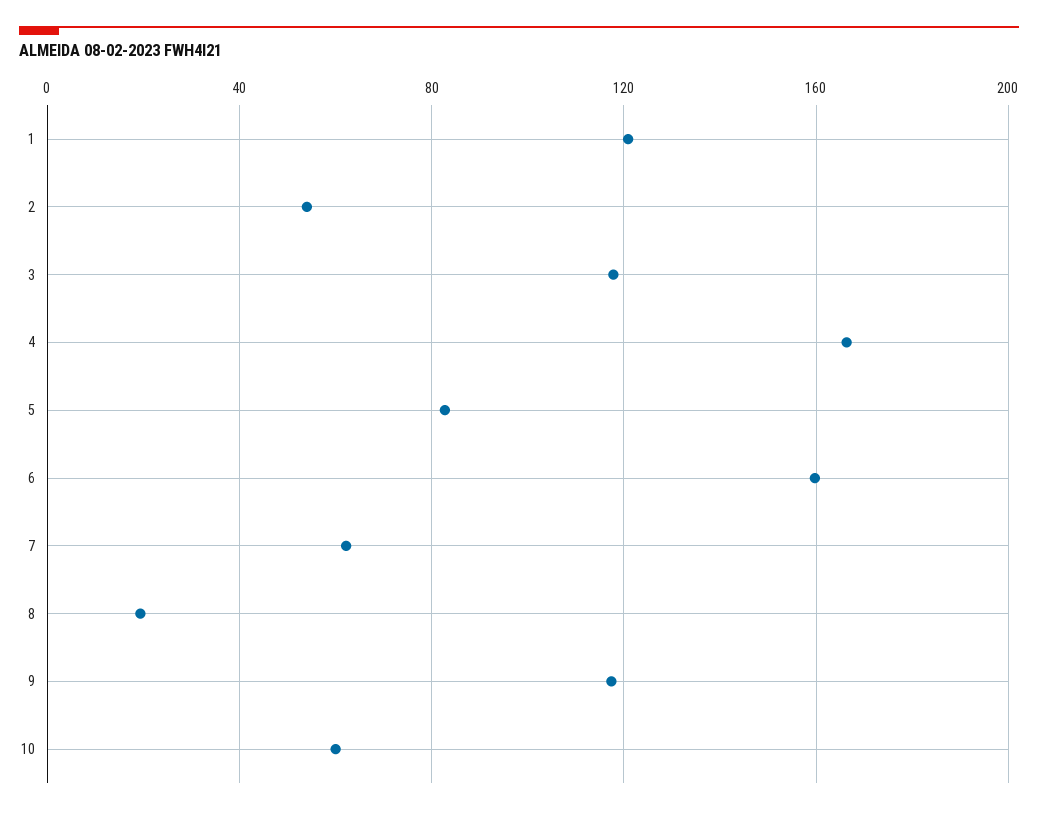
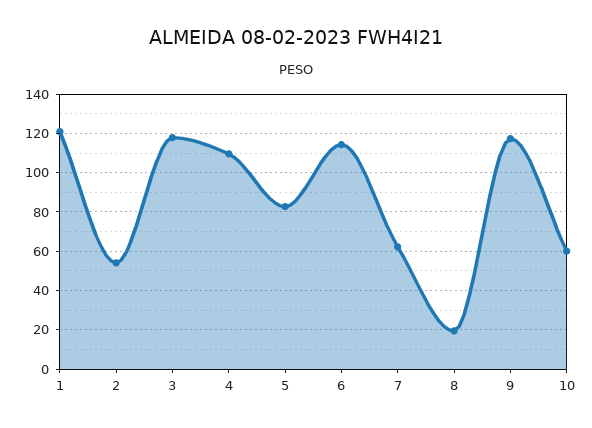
  {
    "1": 120,
    "2": 55,
    "3": 120,
-   "4": 165,
+   "4": 110,
    "5": 85,
-   "6": 160,
+   "6": 115,
    "7": 60,
    "8": 20,
    "9": 115,
    "10": 60
  }

